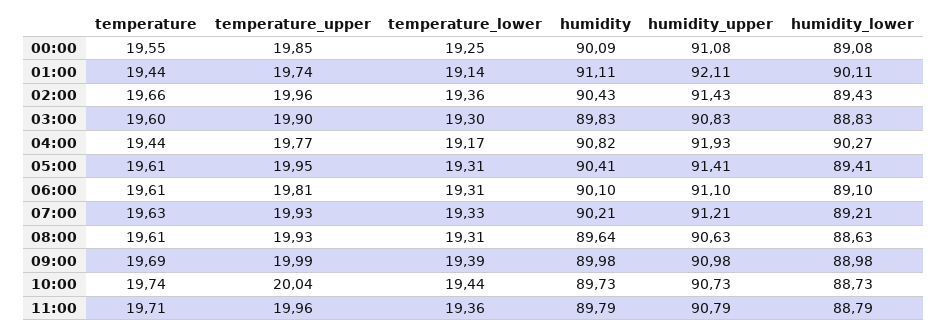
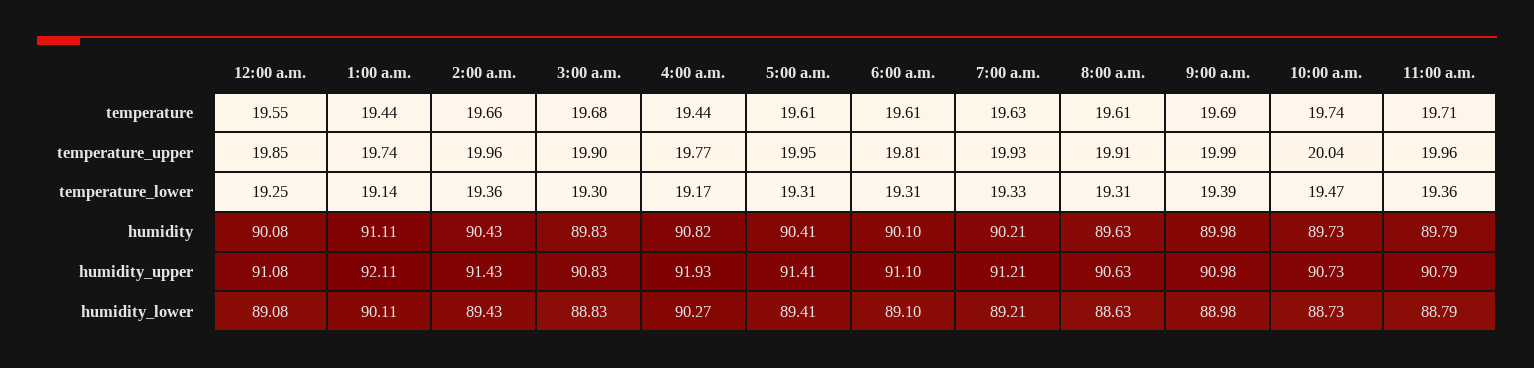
  {
    "temperature": {
      "00:00": 19.55,
      "01:00": 19.44,
      "02:00": 19.66,
-     "03:00": 19.6,
+     "03:00": 19.68,
      "04:00": 19.44,
      "05:00": 19.61,
      "06:00": 19.61,
      "07:00": 19.63,
      "08:00": 19.61,
      "09:00": 19.69,
      "10:00": 19.74,
      "11:00": 19.71
    },
    "temperature_upper": {
      "00:00": 19.85,
      "01:00": 19.74,
      "02:00": 19.96,
      "03:00": 19.9,
      "04:00": 19.77,
      "05:00": 19.95,
      "06:00": 19.81,
      "07:00": 19.93,
-     "08:00": 19.93,
+     "08:00": 19.91,
      "09:00": 19.99,
      "10:00": 20.04,
      "11:00": 19.96
    },
    "temperature_lower": {
      "00:00": 19.25,
      "01:00": 19.14,
      "02:00": 19.36,
      "03:00": 19.3,
      "04:00": 19.17,
      "05:00": 19.31,
      "06:00": 19.31,
      "07:00": 19.33,
      "08:00": 19.31,
      "09:00": 19.39,
-     "10:00": 19.44,
+     "10:00": 19.47,
      "11:00": 19.36
    },
    "humidity": {
-     "00:00": 90.09,
+     "00:00": 90.08,
      "01:00": 91.11,
      "02:00": 90.43,
      "03:00": 89.83,
      "04:00": 90.82,
      "05:00": 90.41,
      "06:00": 90.1,
      "07:00": 90.21,
-     "08:00": 89.64,
+     "08:00": 89.63,
      "09:00": 89.98,
      "10:00": 89.73,
      "11:00": 89.79
    },
    "humidity_upper": {
      "00:00": 91.08,
      "01:00": 92.11,
      "02:00": 91.43,
      "03:00": 90.83,
      "04:00": 91.93,
      "05:00": 91.41,
      "06:00": 91.1,
      "07:00": 91.21,
      "08:00": 90.63,
      "09:00": 90.98,
      "10:00": 90.73,
      "11:00": 90.79
    },
    "humidity_lower": {
      "00:00": 89.08,
      "01:00": 90.11,
      "02:00": 89.43,
      "03:00": 88.83,
      "04:00": 90.27,
      "05:00": 89.41,
      "06:00": 89.1,
      "07:00": 89.21,
      "08:00": 88.63,
      "09:00": 88.98,
      "10:00": 88.73,
      "11:00": 88.79
    }
  }

